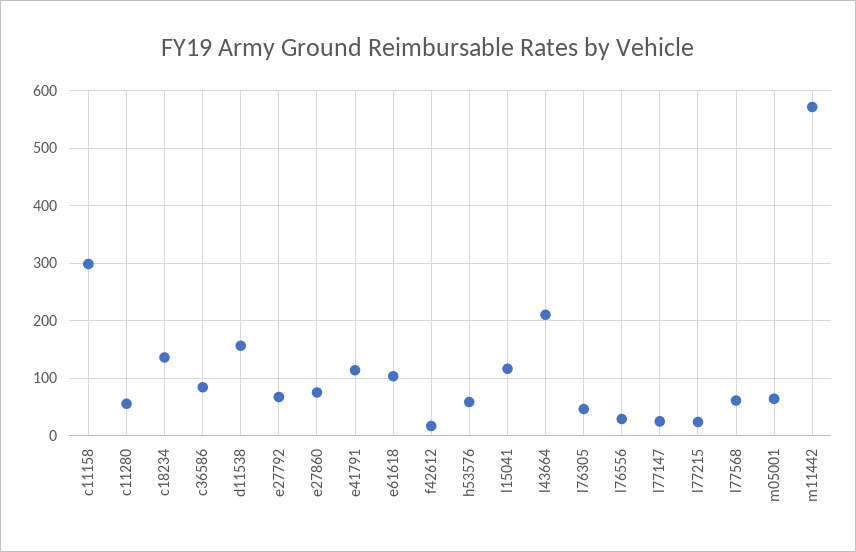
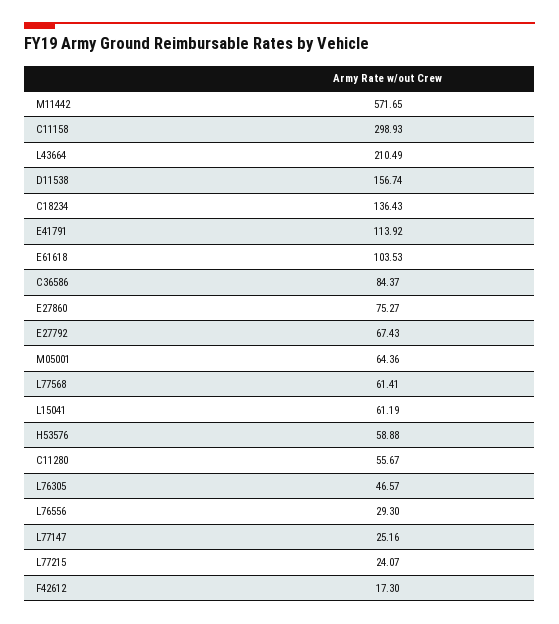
  {
    "c11158": 298.93,
    "c11280": 55.67,
    "c18234": 136.43,
    "c36586": 84.37,
    "d11538": 156.74,
    "e27792": 67.43,
    "e27860": 75.27,
    "e41791": 113.92,
    "e61618": 103.53,
    "f42612": 17.3,
    "h53576": 58.88,
-   "l15041": 120,
+   "l15041": 61.19,
    "l43664": 210.49,
    "l76305": 46.57,
    "l76556": 29.3,
    "l77147": 25.16,
    "l77215": 24.07,
    "l77568": 61.41,
    "m05001": 64.36,
    "m11442": 571.65
  }

